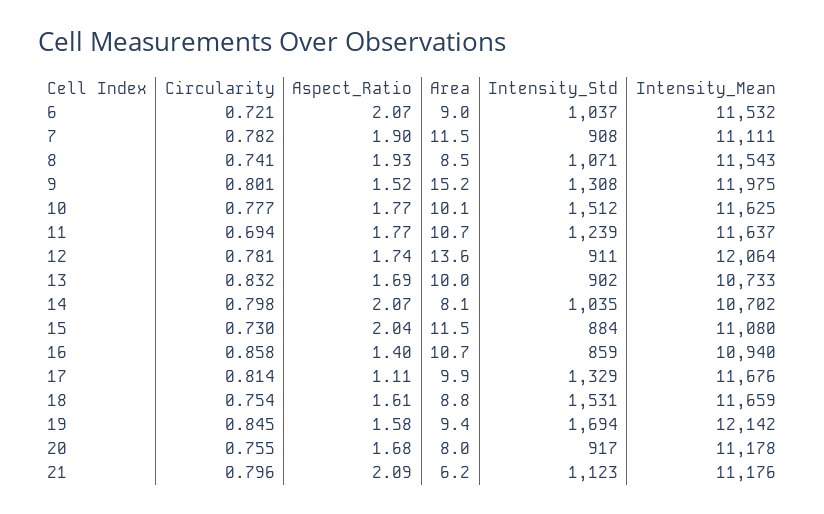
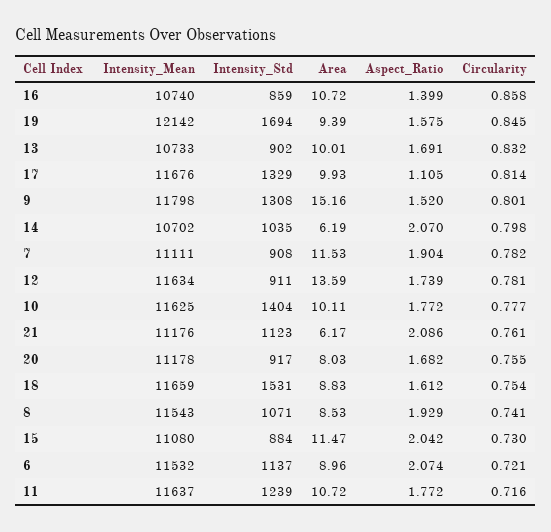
  {
    "Circularity": {
      "6": 0.721,
      "7": 0.782,
      "8": 0.741,
      "9": 0.801,
      "10": 0.777,
-     "11": 0.694,
+     "11": 0.716,
      "12": 0.781,
      "13": 0.832,
      "14": 0.798,
      "15": 0.73,
      "16": 0.858,
      "17": 0.814,
      "18": 0.754,
      "19": 0.845,
      "20": 0.755,
-     "21": 0.796
+     "21": 0.761
    },
    "Aspect_Ratio": {
      "6": 2.074,
      "7": 1.904,
      "8": 1.929,
      "9": 1.52,
      "10": 1.772,
      "11": 1.772,
      "12": 1.739,
      "13": 1.691,
      "14": 2.07,
      "15": 2.042,
      "16": 1.399,
      "17": 1.105,
      "18": 1.612,
      "19": 1.575,
      "20": 1.682,
      "21": 2.086
    },
    "Area": {
      "6": 8.96,
      "7": 11.53,
      "8": 8.53,
      "9": 15.16,
      "10": 10.11,
      "11": 10.72,
      "12": 13.59,
      "13": 10.01,
-     "14": 8.1,
+     "14": 6.19,
      "15": 11.47,
      "16": 10.72,
      "17": 9.93,
      "18": 8.83,
      "19": 9.39,
      "20": 8.03,
      "21": 6.17
    },
    "Intensity_Std": {
-     "6": 1037,
+     "6": 1137,
      "7": 908,
      "8": 1071,
      "9": 1308,
-     "10": 1512,
+     "10": 1404,
      "11": 1239,
      "12": 911,
      "13": 902,
      "14": 1035,
      "15": 884,
      "16": 859,
      "17": 1329,
      "18": 1531,
      "19": 1694,
      "20": 917,
      "21": 1123
    },
    "Intensity_Mean": {
      "6": 11532,
      "7": 11111,
      "8": 11543,
-     "9": 11975,
+     "9": 11798,
      "10": 11625,
      "11": 11637,
-     "12": 12064,
+     "12": 11634,
      "13": 10733,
      "14": 10702,
      "15": 11080,
-     "16": 10940,
+     "16": 10740,
      "17": 11676,
      "18": 11659,
      "19": 12142,
      "20": 11178,
      "21": 11176
    }
  }

